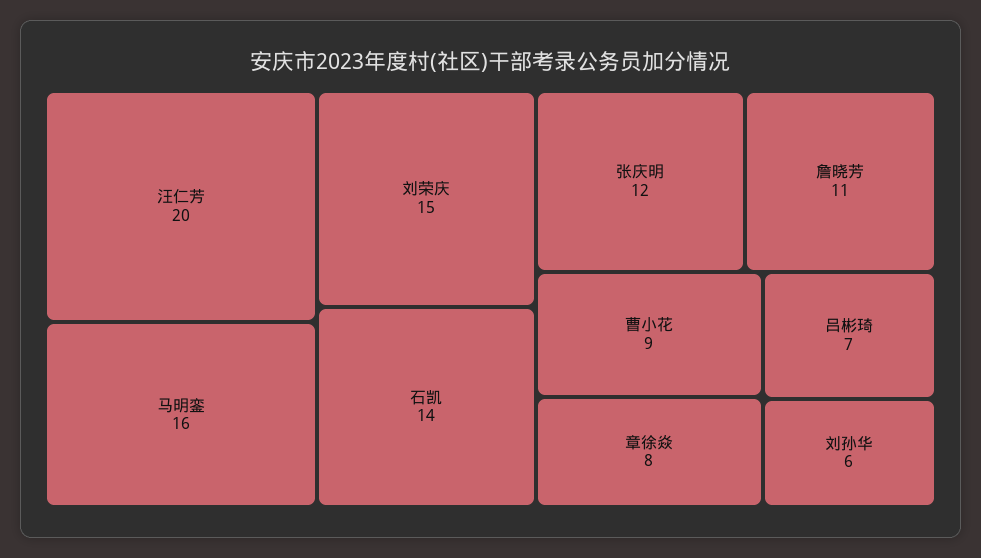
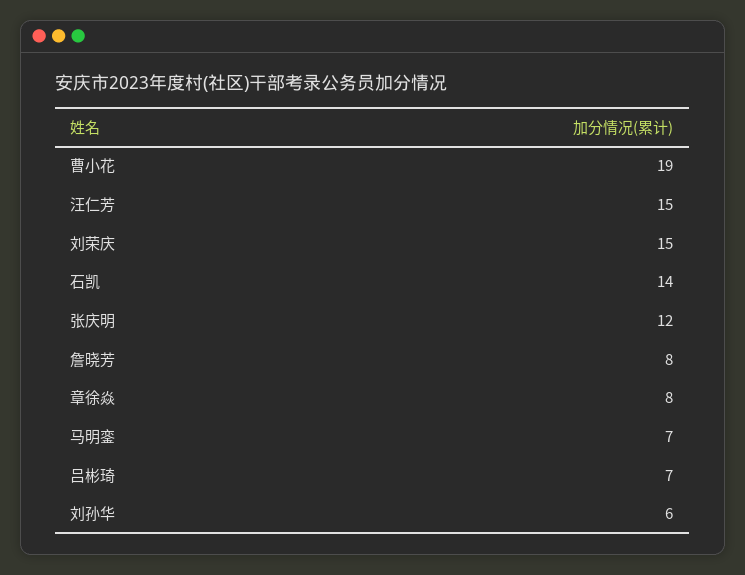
  {
-   "汪仁芳": 20,
+   "汪仁芳": 15,
-   "马明銮": 16,
+   "马明銮": 7,
    "刘荣庆": 15,
    "石凯": 14,
    "张庆明": 12,
-   "詹晓芳": 11,
+   "詹晓芳": 8,
-   "曹小花": 9,
+   "曹小花": 19,
    "章徐焱": 8,
    "吕彬琦": 7,
    "刘孙华": 6
  }

